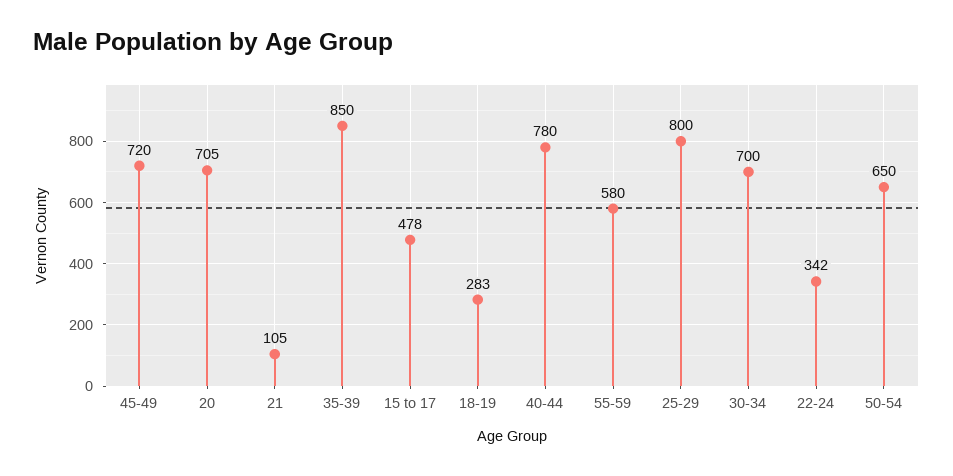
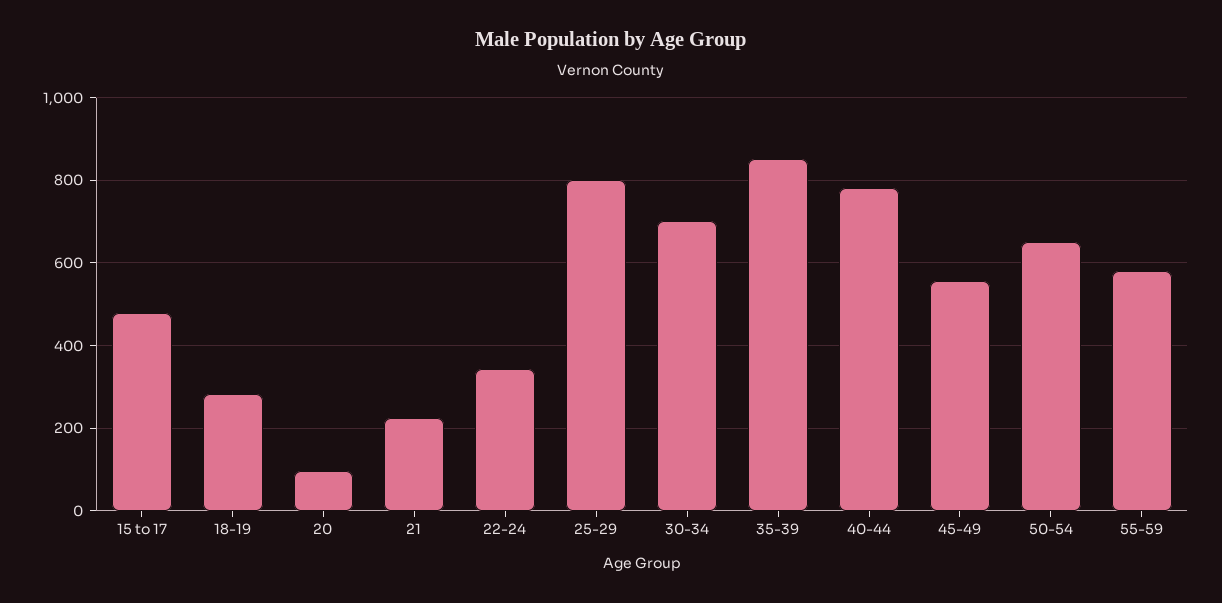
  {
-   "45-49": 720,
+   "45-49": 560,
-   "20": 705,
+   "20": 100,
-   "21": 105,
+   "21": 220,
    "35-39": 850,
    "15 to 17": 478,
    "18-19": 283,
    "40-44": 780,
    "55-59": 580,
    "25-29": 800,
    "30-34": 700,
    "22-24": 342,
    "50-54": 650
  }

